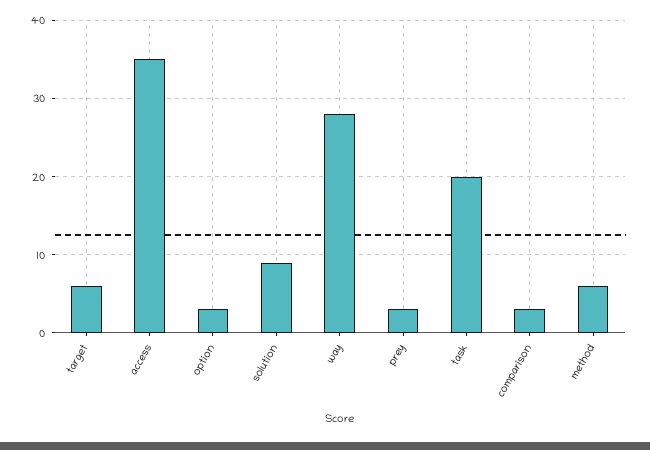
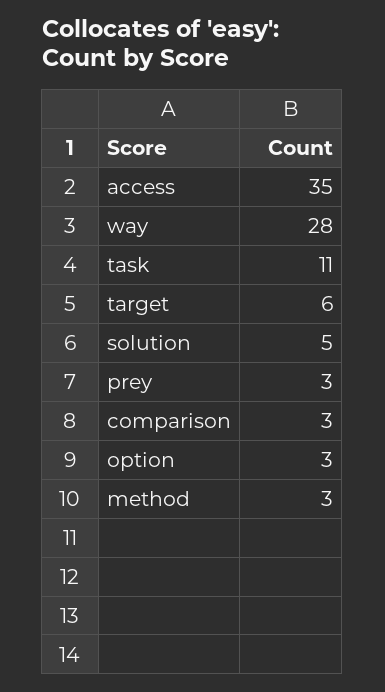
  {
    "target": 6,
    "access": 35,
    "option": 3,
-   "solution": 9,
+   "solution": 5,
    "way": 28,
    "prey": 3,
-   "task": 20,
+   "task": 11,
    "comparison": 3,
-   "method": 6
+   "method": 3
  }

